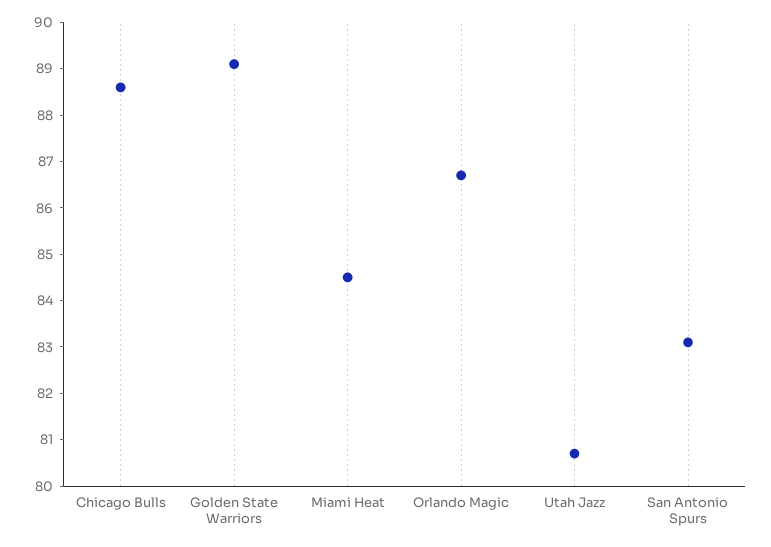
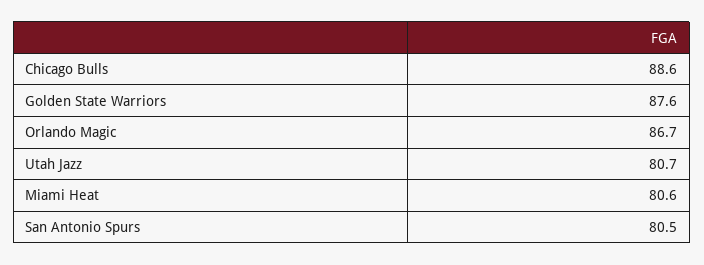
  {
    "Chicago Bulls": 88.6,
-   "Golden State Warriors": 89,
+   "Golden State Warriors": 87.6,
-   "Miami Heat": 84.5,
+   "Miami Heat": 80.6,
    "Orlando Magic": 86.7,
    "Utah Jazz": 80.7,
-   "San Antonio Spurs": 83
+   "San Antonio Spurs": 80.5
  }

